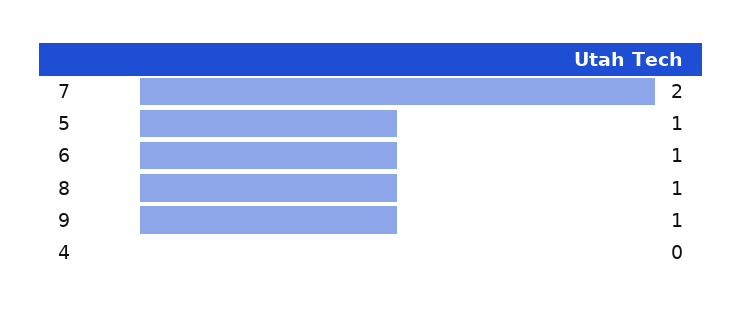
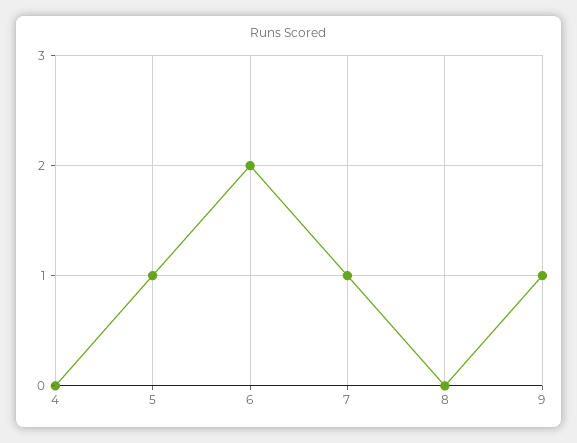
  {
-   "7": 2,
+   "7": 1,
    "5": 1,
-   "6": 1,
+   "6": 2,
-   "8": 1,
+   "8": 0,
    "9": 1,
    "4": 0
  }

